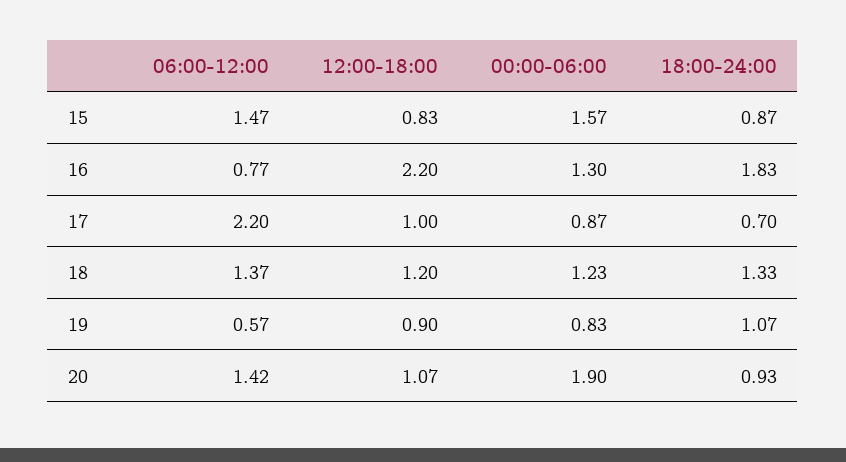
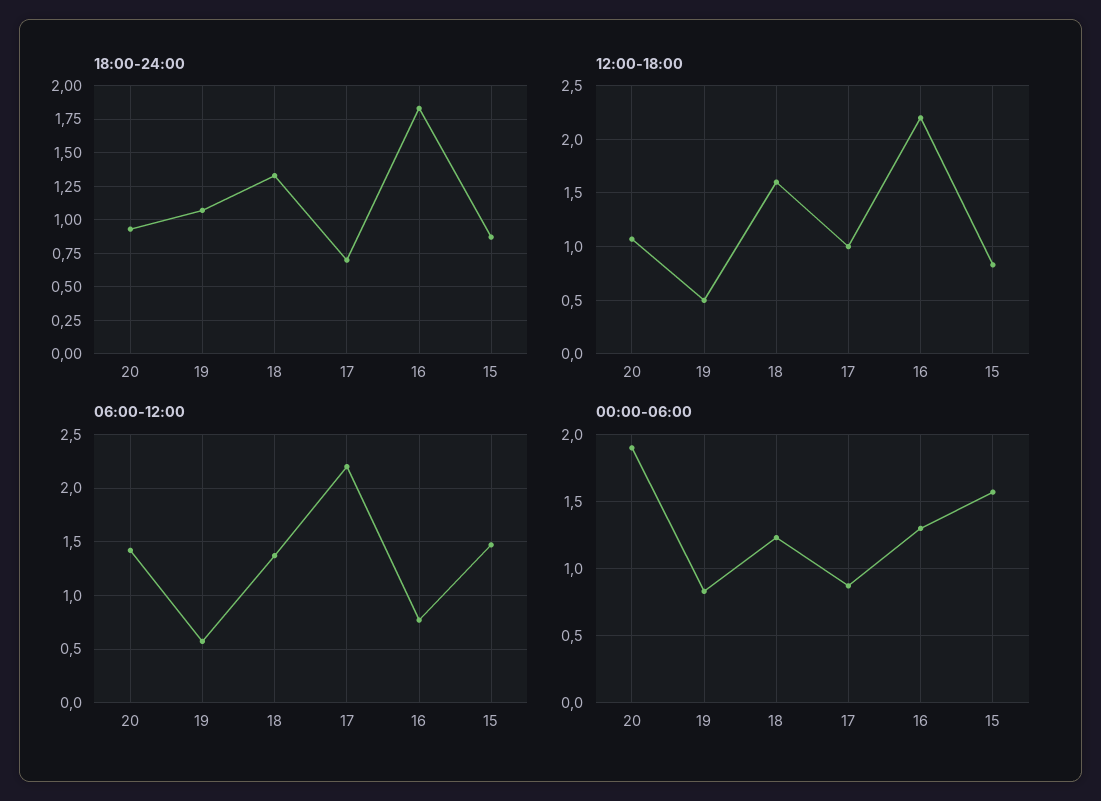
  {
    "06:00-12:00": {
      "15": 1.47,
      "16": 0.77,
      "17": 2.2,
      "18": 1.37,
      "19": 0.57,
      "20": 1.42
    },
    "12:00-18:00": {
      "15": 0.83,
      "16": 2.2,
      "17": 1,
-     "18": 1.2,
+     "18": 1.6,
-     "19": 0.9,
+     "19": 0.5,
      "20": 1.07
    },
    "00:00-06:00": {
      "15": 1.57,
      "16": 1.3,
      "17": 0.87,
      "18": 1.23,
      "19": 0.83,
      "20": 1.9
    },
    "18:00-24:00": {
      "15": 0.87,
      "16": 1.83,
      "17": 0.7,
      "18": 1.33,
      "19": 1.07,
      "20": 0.93
    }
  }

